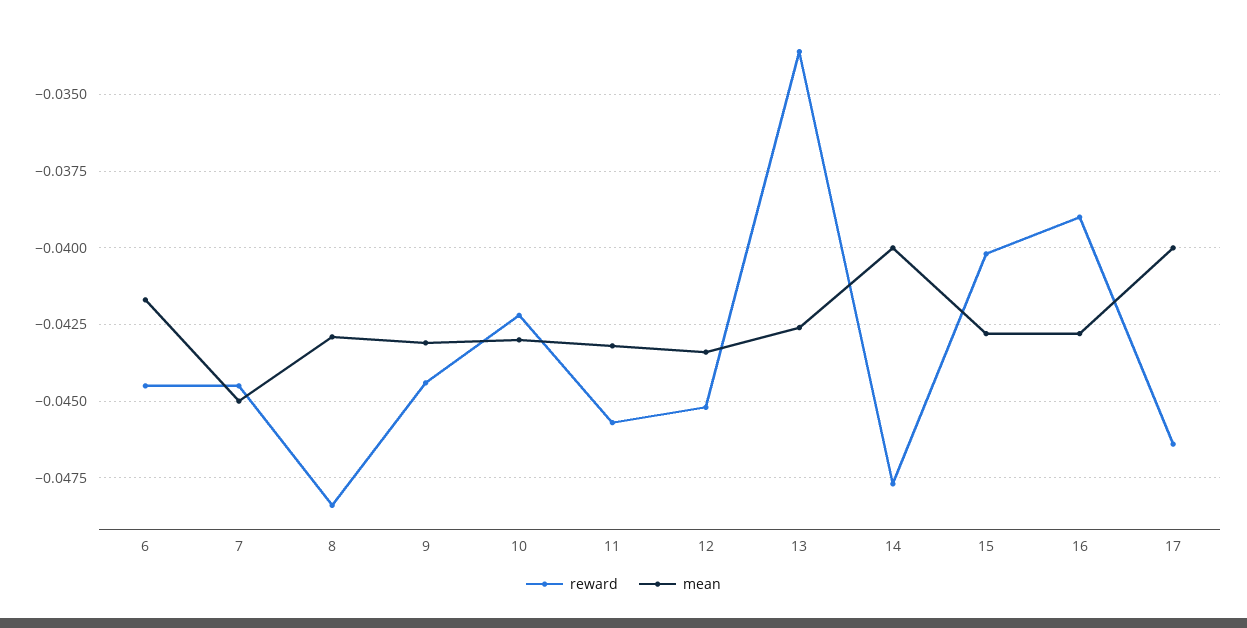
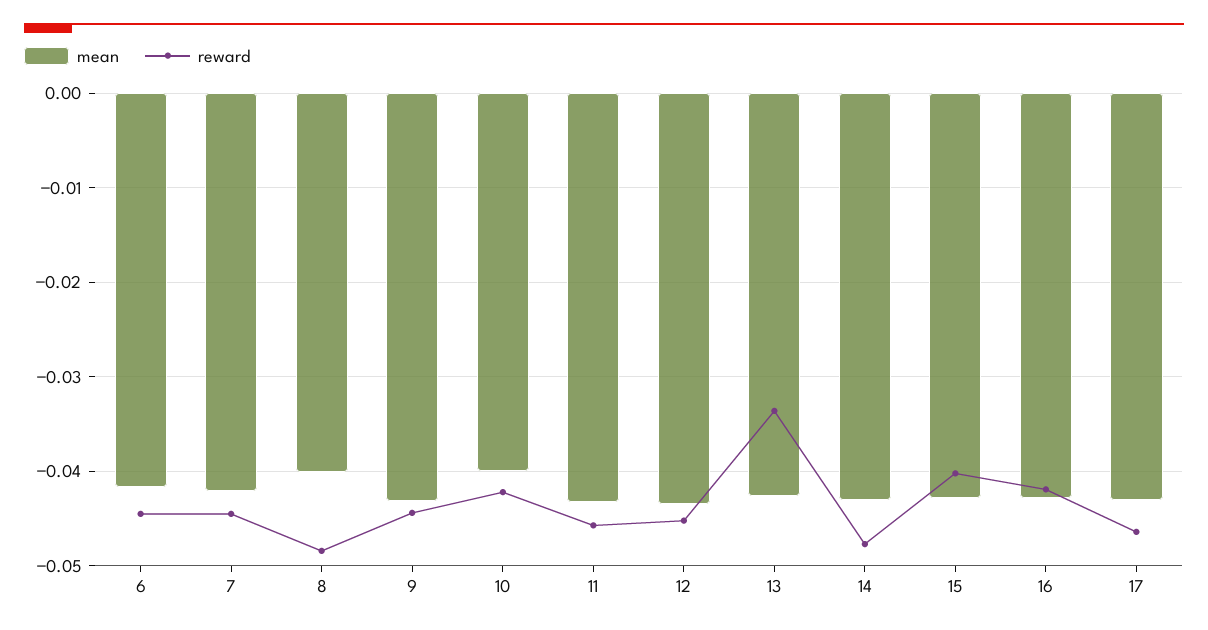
  {
    "reward": {
      "6": -0.0445,
      "7": -0.0445,
      "8": -0.0485,
      "9": -0.0445,
      "10": -0.042,
      "11": -0.0455,
      "12": -0.045,
      "13": -0.0335,
      "14": -0.0475,
      "15": -0.04,
-     "16": -0.039,
+     "16": -0.042,
      "17": -0.0465
    },
    "mean": {
      "6": -0.0415,
-     "7": -0.045,
+     "7": -0.042,
-     "8": -0.043,
+     "8": -0.04,
      "9": -0.043,
-     "10": -0.043,
+     "10": -0.04,
      "11": -0.043,
      "12": -0.0435,
      "13": -0.0425,
-     "14": -0.04,
+     "14": -0.043,
      "15": -0.043,
      "16": -0.043,
-     "17": -0.04
+     "17": -0.043
    }
  }

